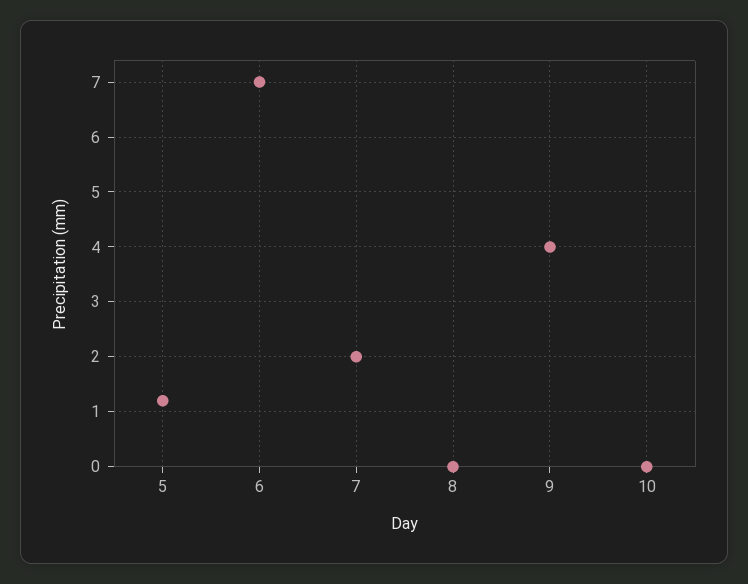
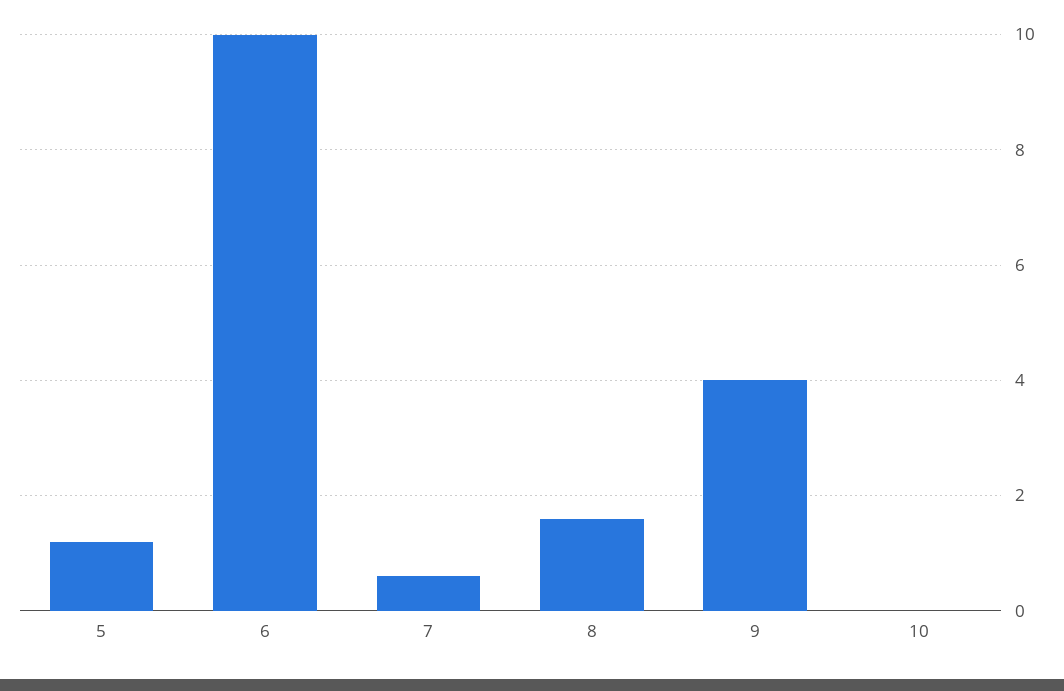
  {
    "5": 1,
-   "6": 7,
+   "6": 10,
-   "7": 2,
+   "7": 0.5,
-   "8": 0,
+   "8": 1.5,
    "9": 4,
    "10": 0
  }

